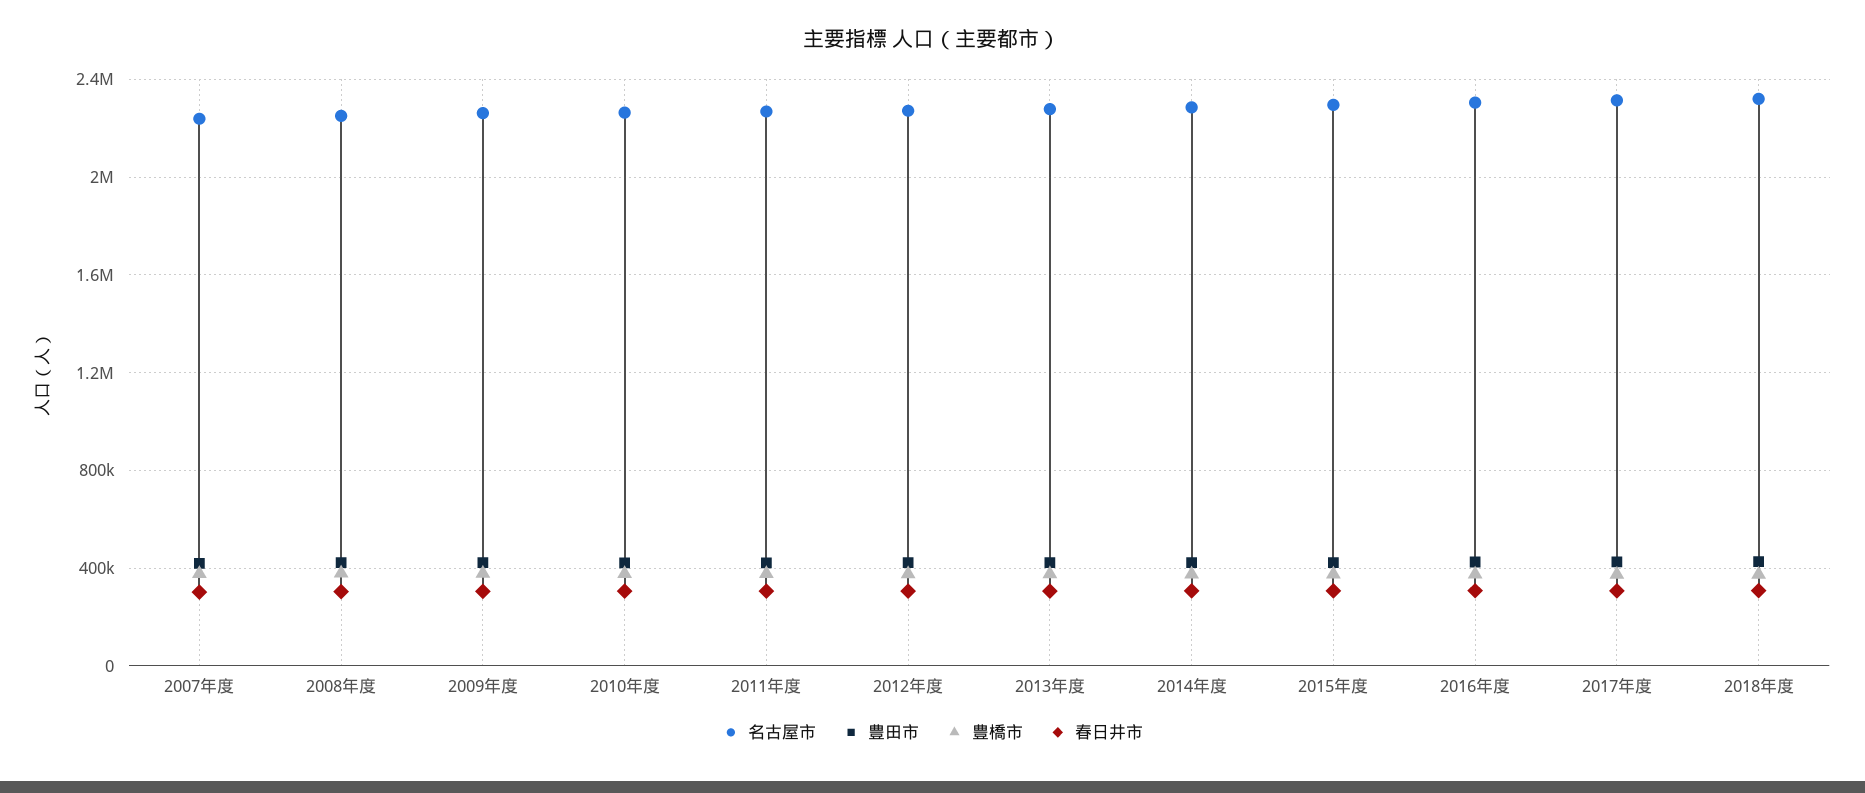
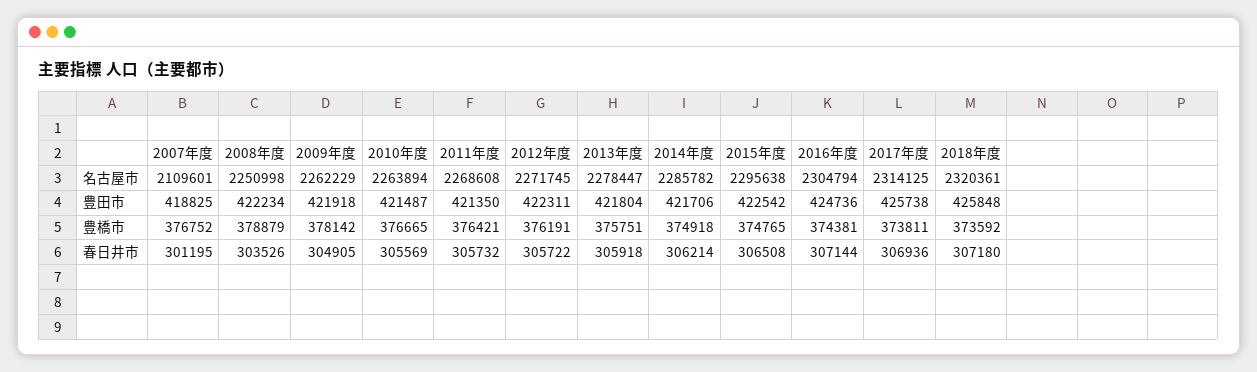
  {
    "名古屋市": {
-     "2007年度": 2250000,
+     "2007年度": 2109601,
      "2008年度": 2250998,
      "2009年度": 2262229,
      "2010年度": 2263894,
      "2011年度": 2268608,
      "2012年度": 2271745,
      "2013年度": 2278447,
      "2014年度": 2285782,
      "2015年度": 2295638,
      "2016年度": 2304794,
      "2017年度": 2314125,
      "2018年度": 2320361
    },
    "豊田市": {
      "2007年度": 418825,
      "2008年度": 422234,
      "2009年度": 421918,
      "2010年度": 421487,
      "2011年度": 421350,
      "2012年度": 422311,
      "2013年度": 421804,
      "2014年度": 421706,
      "2015年度": 422542,
      "2016年度": 424736,
      "2017年度": 425738,
      "2018年度": 425848
    },
    "豊橋市": {
      "2007年度": 376752,
      "2008年度": 378879,
      "2009年度": 378142,
      "2010年度": 376665,
      "2011年度": 376421,
      "2012年度": 376191,
      "2013年度": 375751,
      "2014年度": 374918,
      "2015年度": 374765,
      "2016年度": 374381,
      "2017年度": 373811,
      "2018年度": 373592
    },
    "春日井市": {
      "2007年度": 301195,
      "2008年度": 303526,
      "2009年度": 304905,
      "2010年度": 305569,
      "2011年度": 305732,
      "2012年度": 305722,
      "2013年度": 305918,
      "2014年度": 306214,
      "2015年度": 306508,
      "2016年度": 307144,
      "2017年度": 306936,
      "2018年度": 307180
    }
  }

